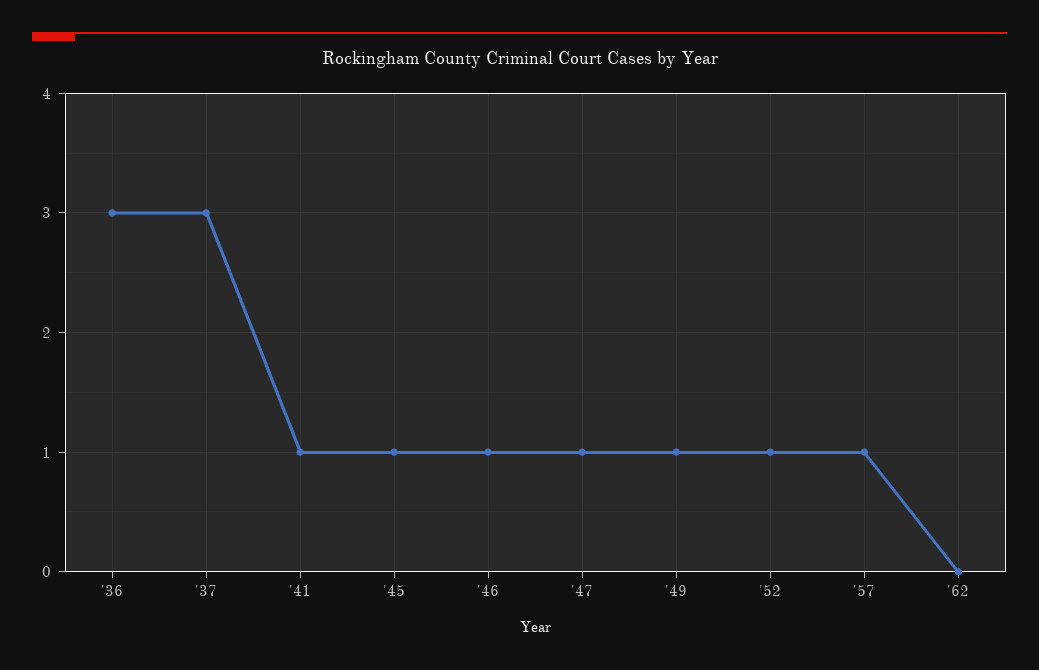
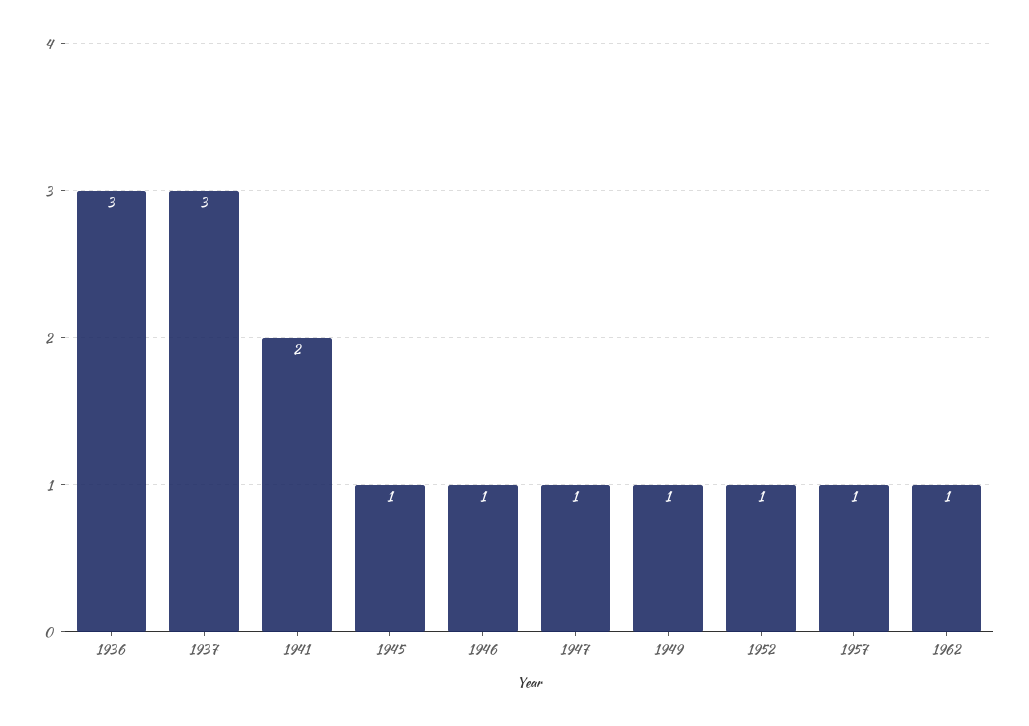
  {
    "'36": 3,
    "'37": 3,
-   "'41": 1,
+   "'41": 2,
    "'45": 1,
    "'46": 1,
    "'47": 1,
    "'49": 1,
    "'52": 1,
    "'57": 1,
-   "'62": 0
+   "'62": 1
  }

